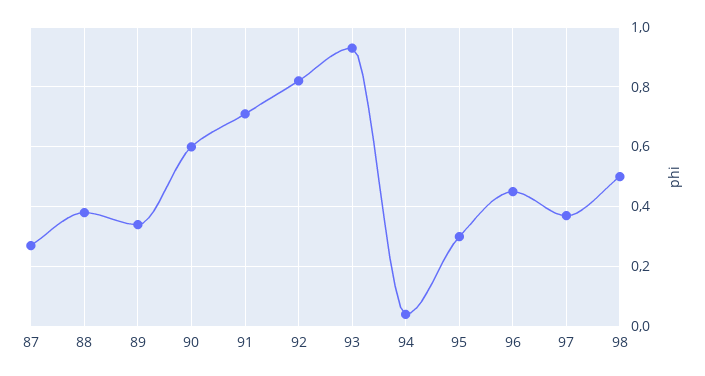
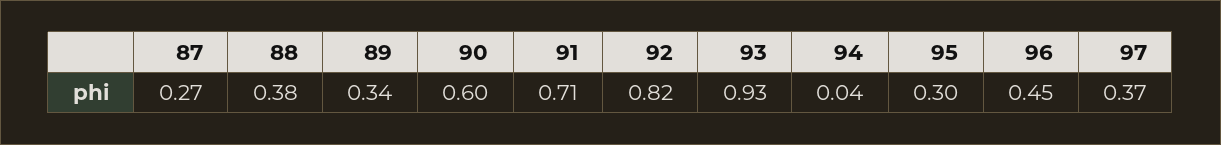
  {
    "87": 0.27,
    "88": 0.38,
    "89": 0.34,
    "90": 0.6,
    "91": 0.71,
    "92": 0.82,
    "93": 0.93,
    "94": 0.04,
    "95": 0.3,
    "96": 0.45,
-   "97": 0.37,
+   "97": 0.37
-   "98": 0.5
  }

